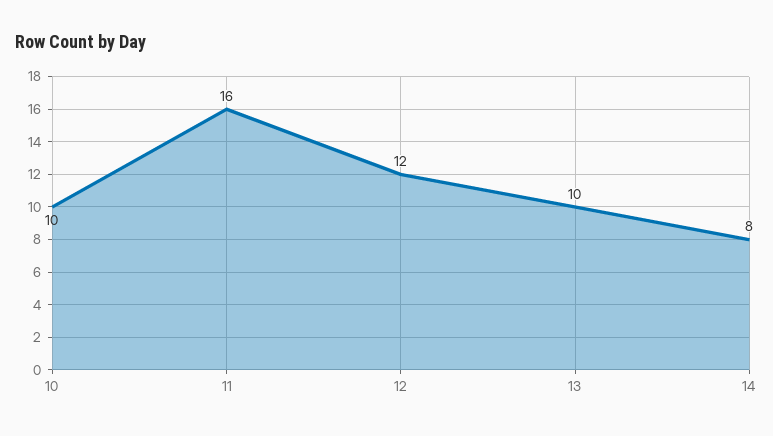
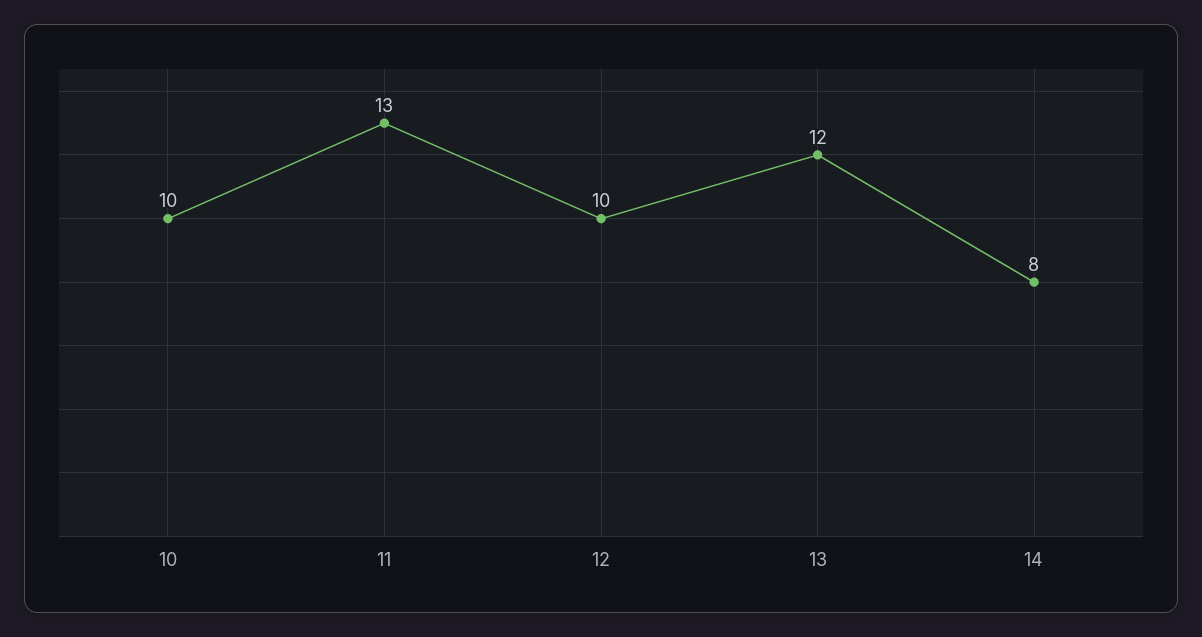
  {
    "10": 10,
-   "11": 16,
+   "11": 13,
-   "12": 12,
+   "12": 10,
-   "13": 10,
+   "13": 12,
    "14": 8
  }

